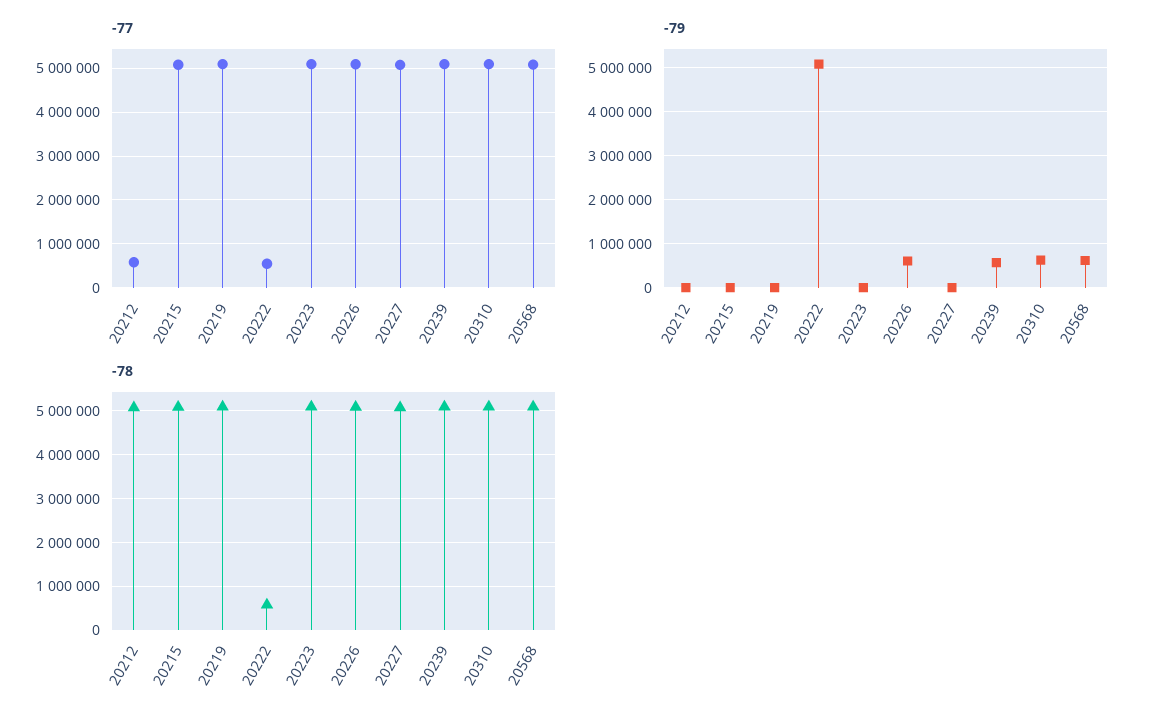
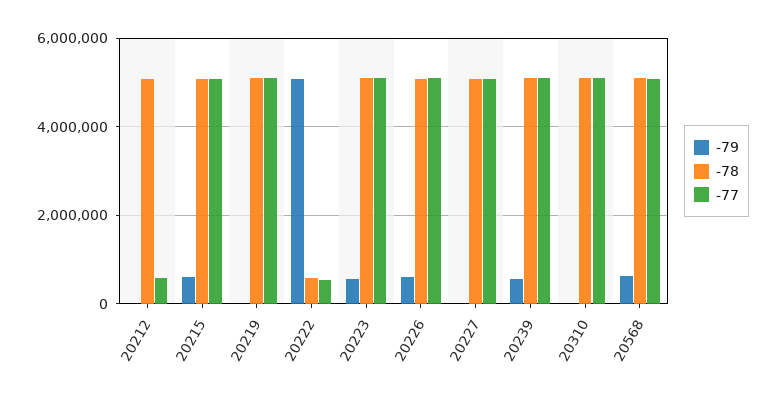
  {
    "-77": {
      "20212": 600000,
      "20215": 5000000,
      "20219": 5000000,
      "20222": 600000,
      "20223": 5000000,
      "20226": 5000000,
      "20227": 5000000,
      "20239": 5000000,
      "20310": 5000000,
      "20568": 5000000
    },
    "-79": {
      "20212": 0,
-     "20215": 0,
+     "20215": 600000,
      "20219": 0,
      "20222": 5000000,
-     "20223": 0,
+     "20223": 600000,
      "20226": 600000,
      "20227": 0,
      "20239": 600000,
-     "20310": 600000,
+     "20310": 0,
      "20568": 600000
    },
    "-78": {
      "20212": 5000000,
      "20215": 5000000,
      "20219": 5000000,
      "20222": 600000,
      "20223": 5000000,
      "20226": 5000000,
      "20227": 5000000,
      "20239": 5000000,
      "20310": 5000000,
      "20568": 5000000
    }
  }

